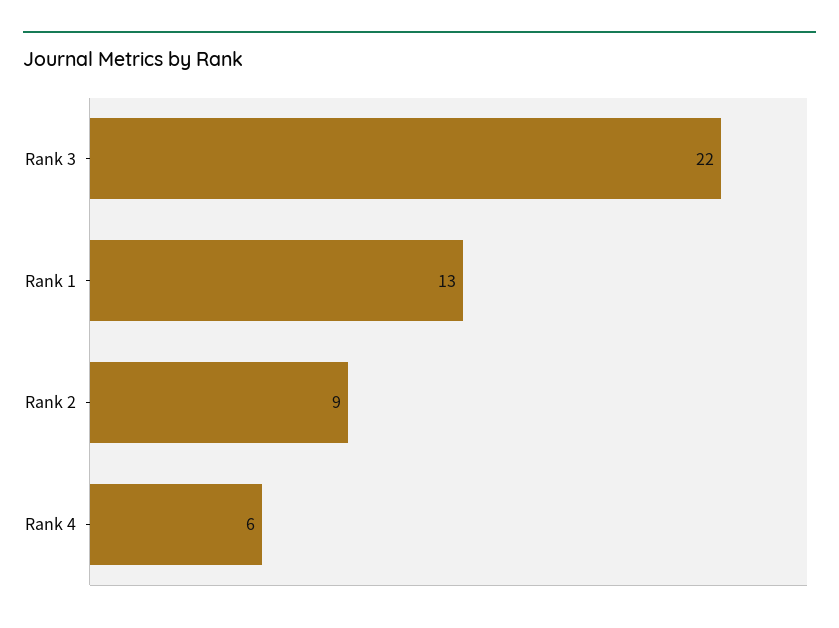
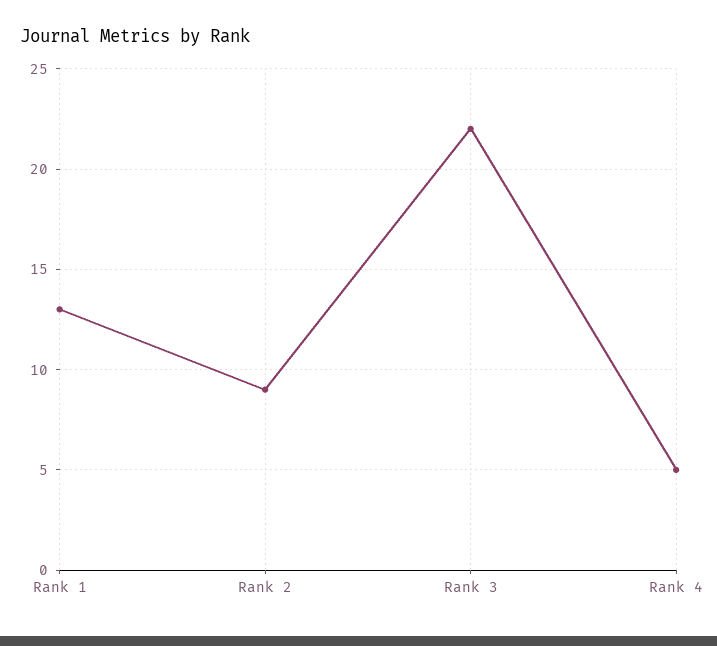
  {
    "Rank 3": 22,
    "Rank 1": 13,
    "Rank 2": 9,
-   "Rank 4": 6
+   "Rank 4": 5
  }

